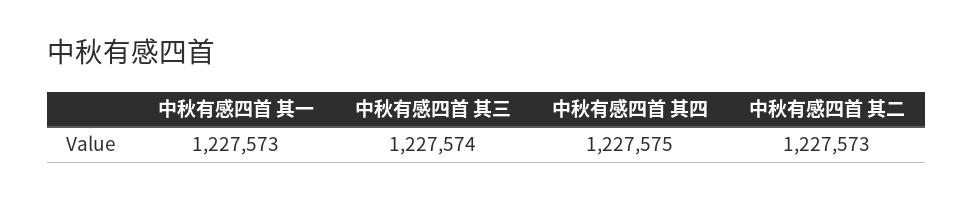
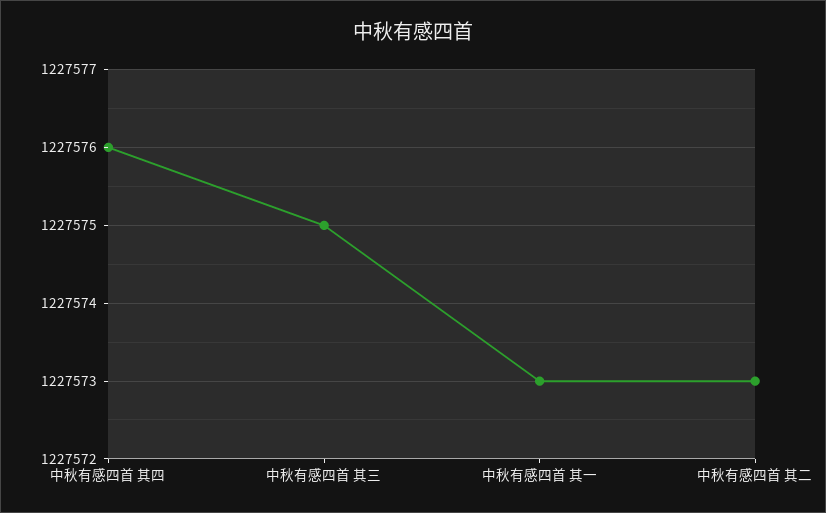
  {
    "中秋有感四首 其一": 1227573,
-   "中秋有感四首 其三": 1227574,
+   "中秋有感四首 其三": 1227575,
-   "中秋有感四首 其四": 1227575,
+   "中秋有感四首 其四": 1227576,
    "中秋有感四首 其二": 1227573
  }

